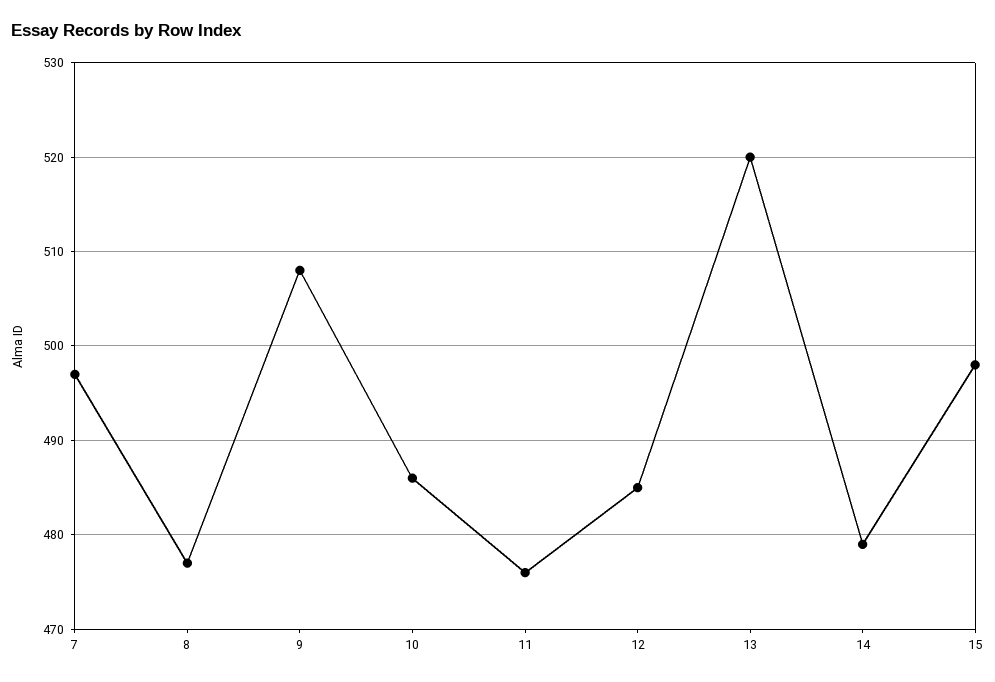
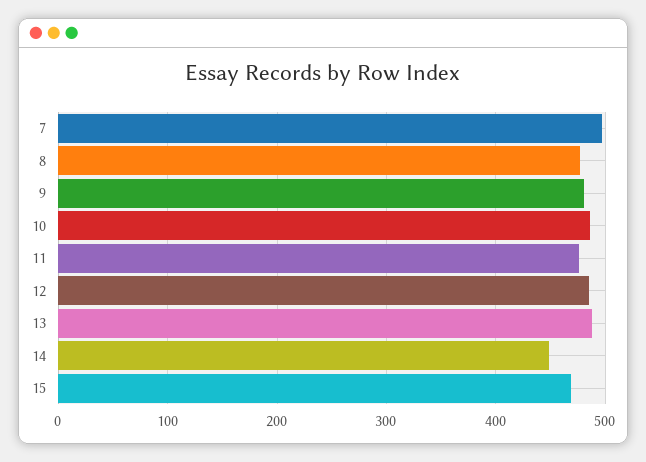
  {
    "7": 497,
    "8": 477,
-   "9": 508,
+   "9": 480,
    "10": 486,
    "11": 476,
    "12": 485,
-   "13": 520,
+   "13": 490,
-   "14": 479,
+   "14": 450,
-   "15": 498
+   "15": 470
  }

